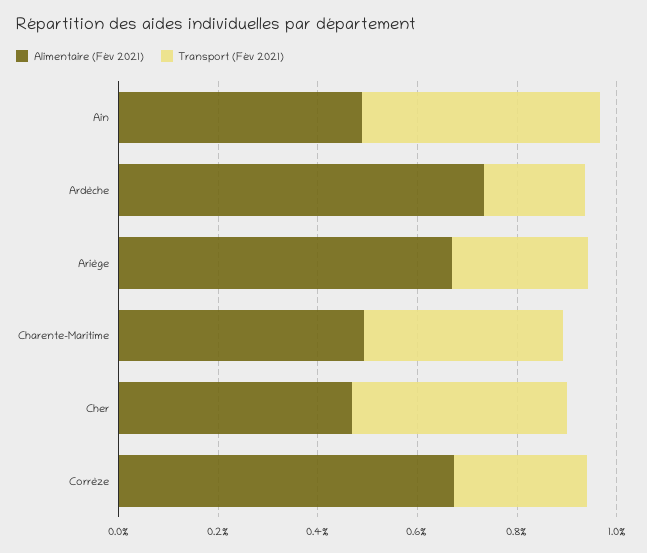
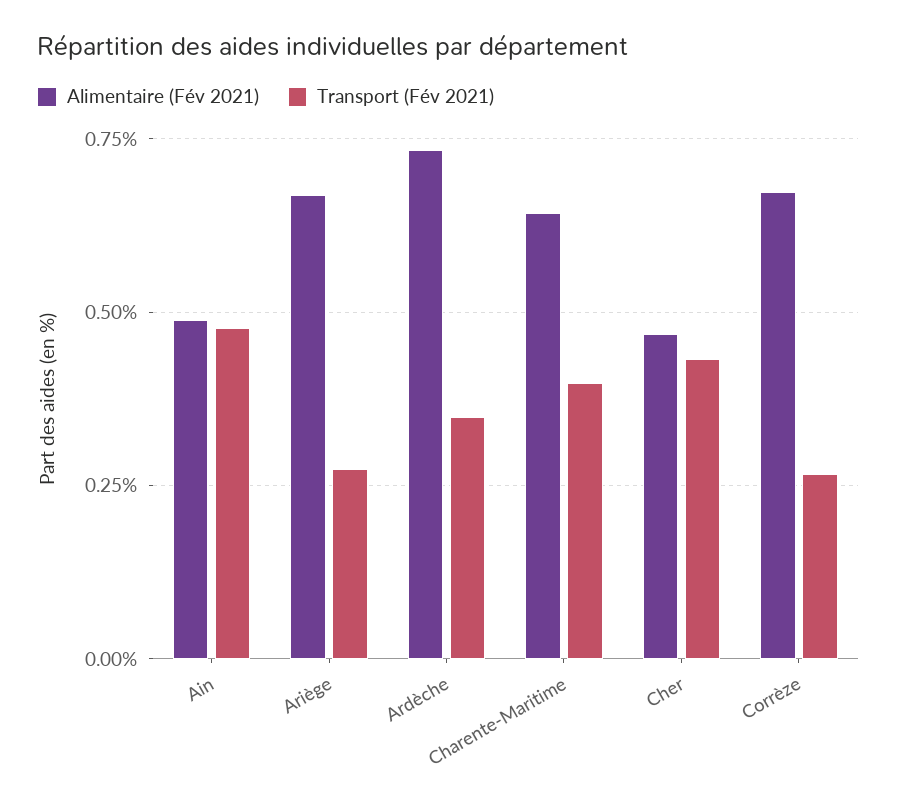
  {
    "Alimentaire (Fév 2021)": {
      "Ain": 0.5,
      "Ardèche": 0.725,
      "Ariège": 0.675,
-     "Charente-Maritime": 0.5,
+     "Charente-Maritime": 0.65,
      "Cher": 0.475,
      "Corrèze": 0.675
    },
    "Transport (Fév 2021)": {
      "Ain": 0.475,
-     "Ardèche": 0.2,
+     "Ardèche": 0.35,
      "Ariège": 0.275,
      "Charente-Maritime": 0.4,
      "Cher": 0.425,
      "Corrèze": 0.275
    }
  }

